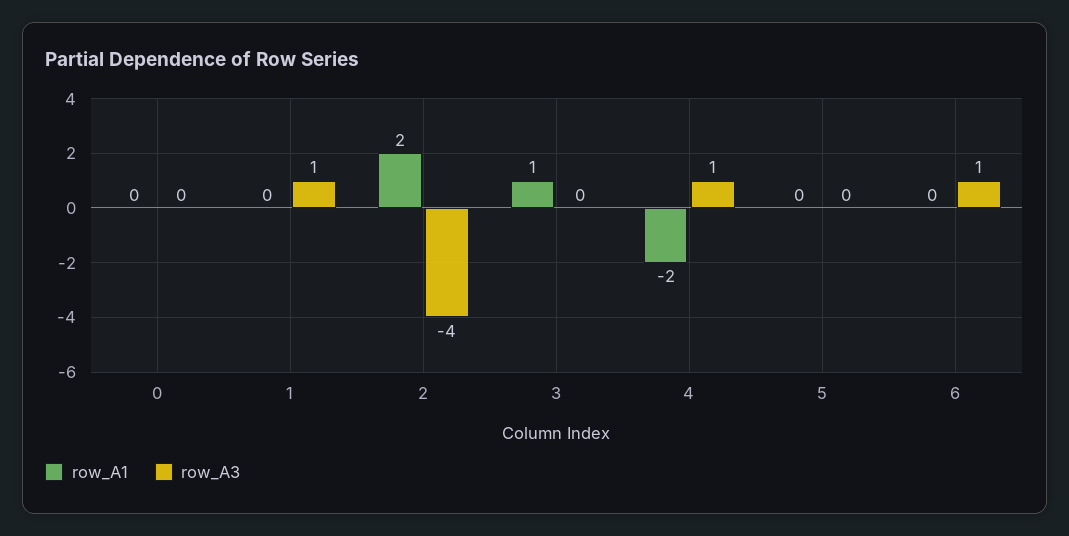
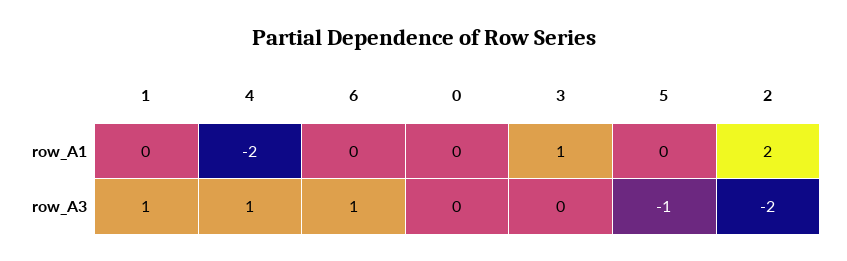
  {
    "row_A1": {
      "0": 0,
      "1": 0,
      "2": 2,
      "3": 1,
      "4": -2,
      "5": 0,
      "6": 0
    },
    "row_A3": {
      "0": 0,
      "1": 1,
-     "2": -4,
+     "2": -2,
      "3": 0,
      "4": 1,
-     "5": 0,
+     "5": -1,
      "6": 1
    }
  }

